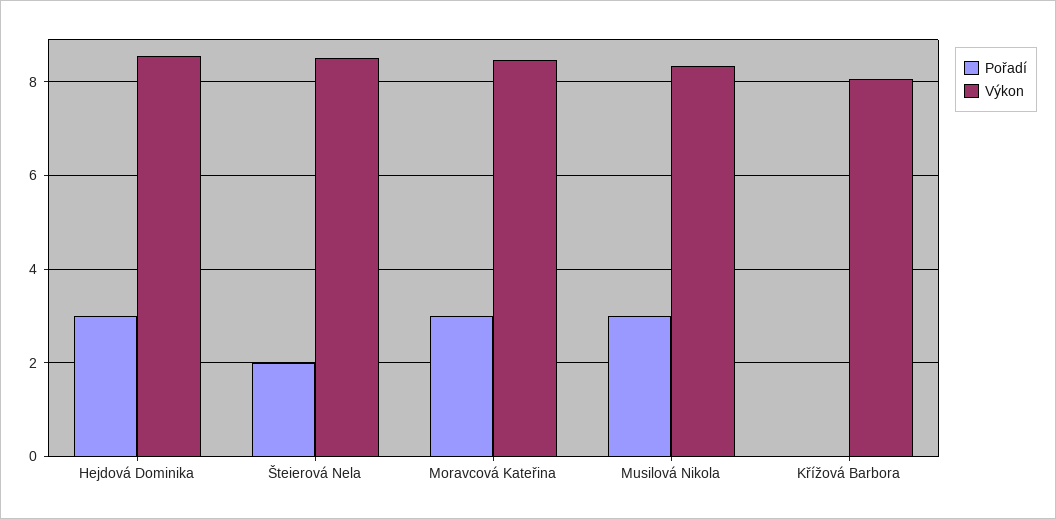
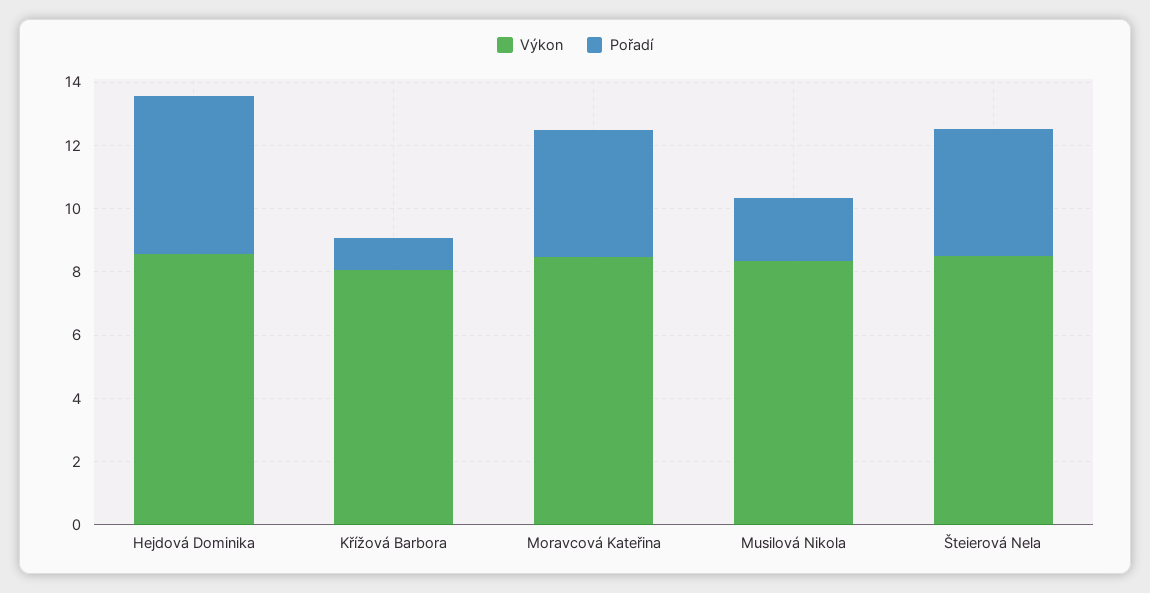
  {
    "Pořadí": {
-     "Hejdová Dominika": 3,
+     "Hejdová Dominika": 5,
-     "Šteierová Nela": 2,
+     "Šteierová Nela": 4,
-     "Moravcová Kateřina": 3,
+     "Moravcová Kateřina": 4,
-     "Musilová Nikola": 3,
+     "Musilová Nikola": 2,
-     "Křížová Barbora": 0
+     "Křížová Barbora": 1
    },
    "Výkon": {
      "Hejdová Dominika": 8.6,
      "Šteierová Nela": 8.6,
      "Moravcová Kateřina": 8.4,
      "Musilová Nikola": 8.4,
      "Křížová Barbora": 8
    }
  }

